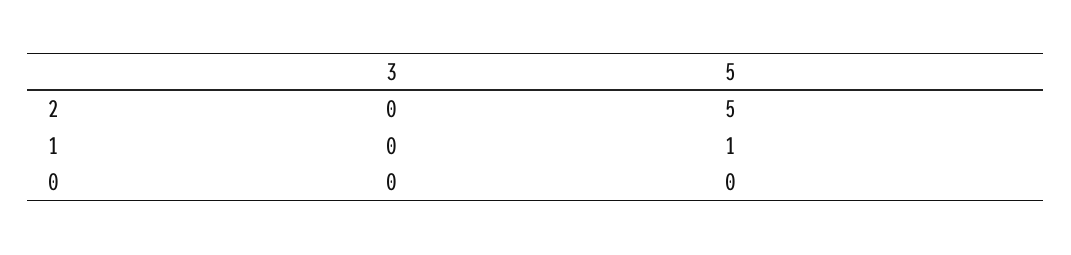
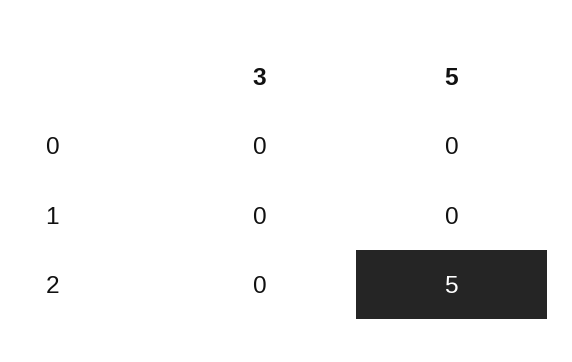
  {
    "3": {
      "2": 0,
      "1": 0,
      "0": 0
    },
    "5": {
      "2": 5,
-     "1": 1,
+     "1": 0,
      "0": 0
    }
  }

